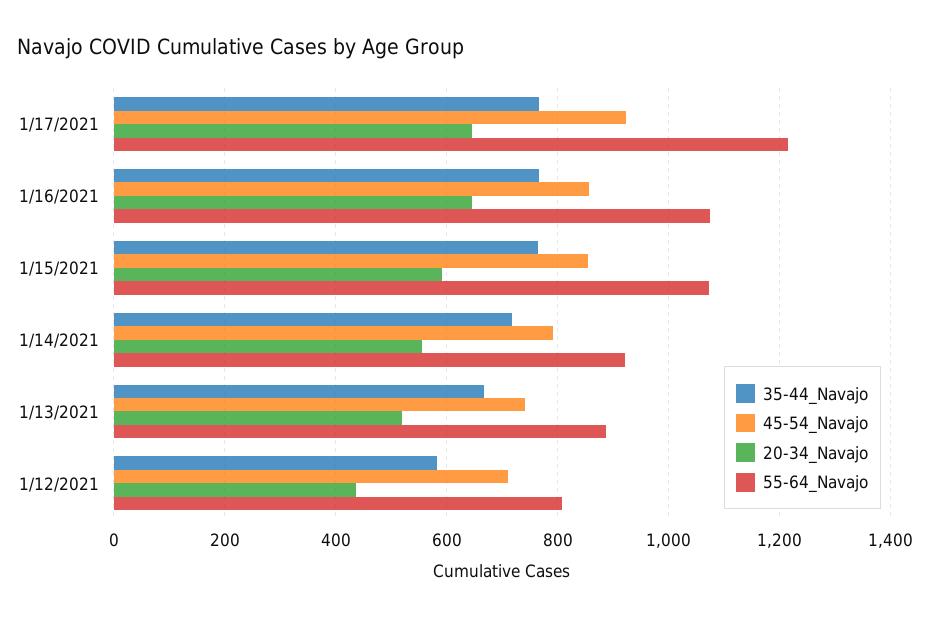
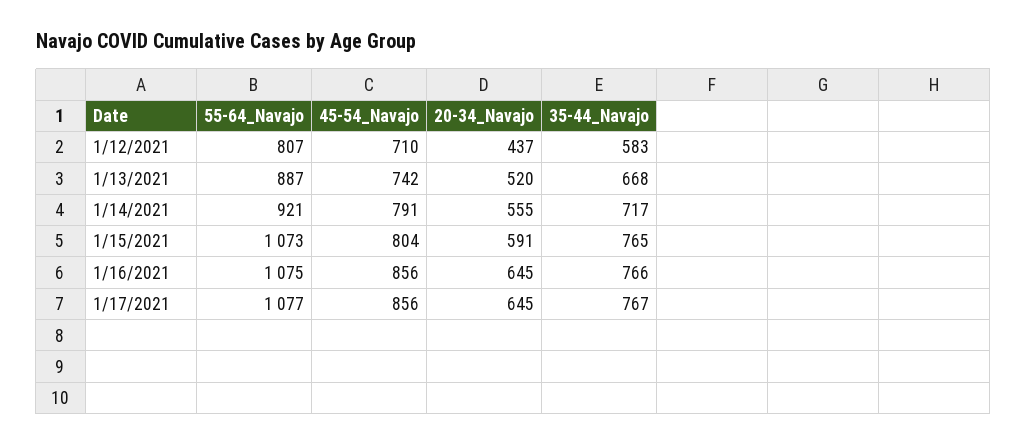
  {
    "35-44_Navajo": {
      "1/17/2021": 767,
      "1/16/2021": 766,
      "1/15/2021": 765,
      "1/14/2021": 717,
      "1/13/2021": 668,
      "1/12/2021": 583
    },
    "45-54_Navajo": {
-     "1/17/2021": 920,
+     "1/17/2021": 856,
      "1/16/2021": 856,
-     "1/15/2021": 860,
+     "1/15/2021": 804,
      "1/14/2021": 791,
      "1/13/2021": 742,
      "1/12/2021": 710
    },
    "20-34_Navajo": {
      "1/17/2021": 645,
      "1/16/2021": 645,
      "1/15/2021": 591,
      "1/14/2021": 555,
      "1/13/2021": 520,
      "1/12/2021": 437
    },
    "55-64_Navajo": {
-     "1/17/2021": 1220,
+     "1/17/2021": 1077,
      "1/16/2021": 1075,
      "1/15/2021": 1073,
      "1/14/2021": 921,
      "1/13/2021": 887,
      "1/12/2021": 807
    }
  }

